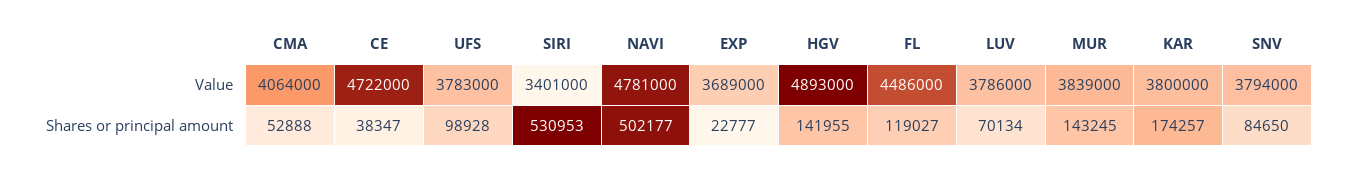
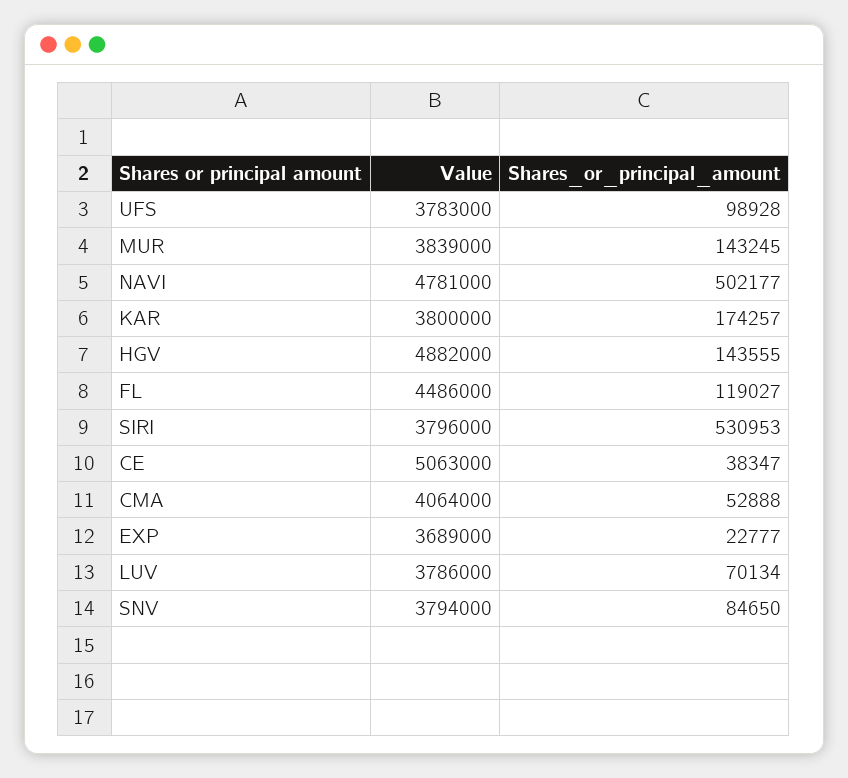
  {
    "CMA": {
      "Value": 4064000,
      "Shares or principal amount": 52888
    },
    "CE": {
-     "Value": 4722000,
+     "Value": 5063000,
      "Shares or principal amount": 38347
    },
    "UFS": {
      "Value": 3783000,
      "Shares or principal amount": 98928
    },
    "SIRI": {
-     "Value": 3401000,
+     "Value": 3796000,
      "Shares or principal amount": 530953
    },
    "NAVI": {
      "Value": 4781000,
      "Shares or principal amount": 502177
    },
    "EXP": {
      "Value": 3689000,
      "Shares or principal amount": 22777
    },
    "HGV": {
-     "Value": 4893000,
+     "Value": 4882000,
-     "Shares or principal amount": 141955
+     "Shares or principal amount": 143555
    },
    "FL": {
      "Value": 4486000,
      "Shares or principal amount": 119027
    },
    "LUV": {
      "Value": 3786000,
      "Shares or principal amount": 70134
    },
    "MUR": {
      "Value": 3839000,
      "Shares or principal amount": 143245
    },
    "KAR": {
      "Value": 3800000,
      "Shares or principal amount": 174257
    },
    "SNV": {
      "Value": 3794000,
      "Shares or principal amount": 84650
    }
  }

